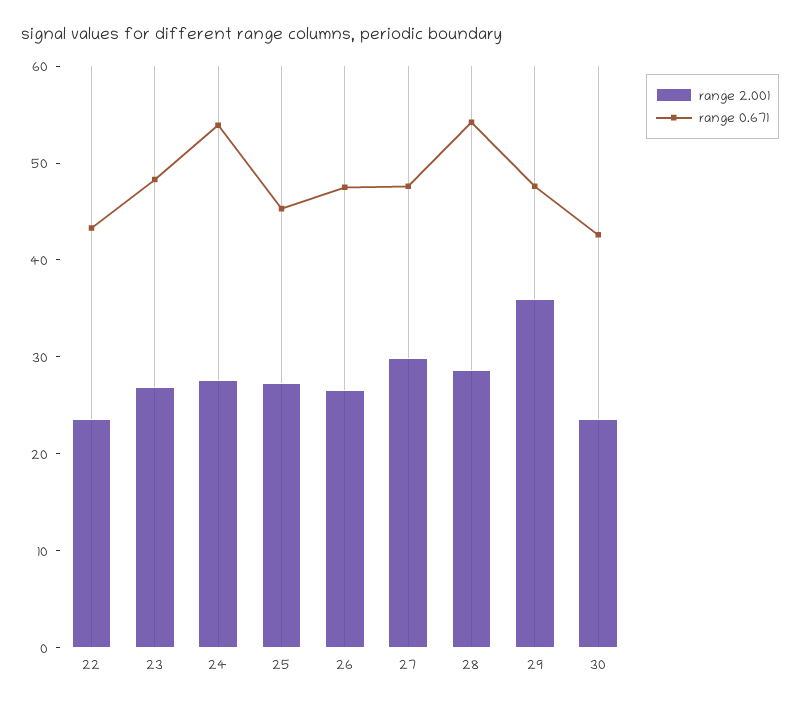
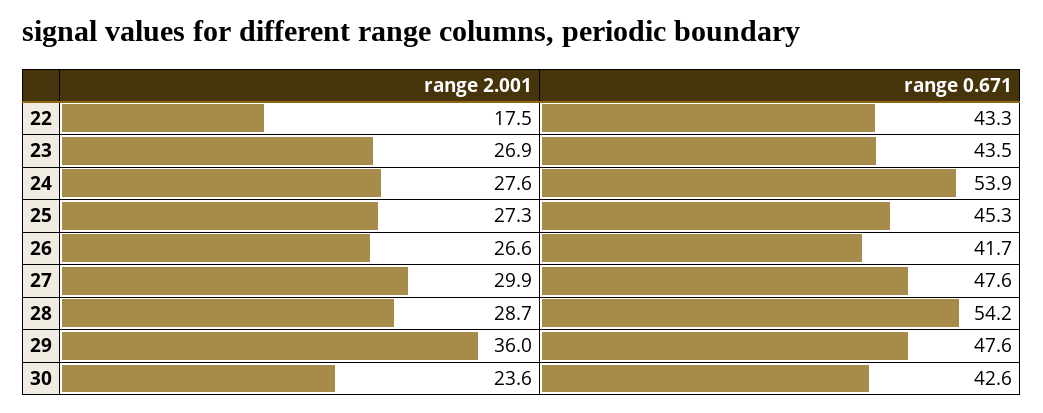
  {
    "range 2.001": {
-     "22": 24,
+     "22": 17.5,
      "23": 26.9,
      "24": 27.6,
      "25": 27.3,
      "26": 26.6,
      "27": 29.9,
      "28": 28.7,
      "29": 36,
      "30": 23.6
    },
    "range 0.671": {
      "22": 43.3,
-     "23": 48,
+     "23": 43.5,
      "24": 53.9,
      "25": 45.3,
-     "26": 48,
+     "26": 41.7,
      "27": 47.6,
      "28": 54.2,
      "29": 47.6,
      "30": 42.6
    }
  }

